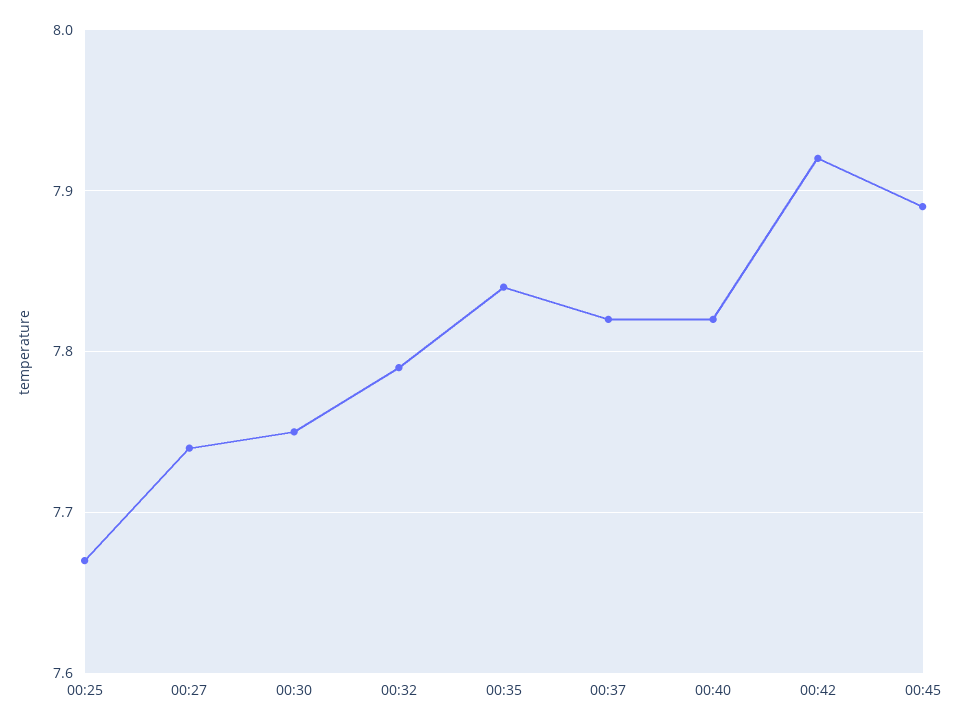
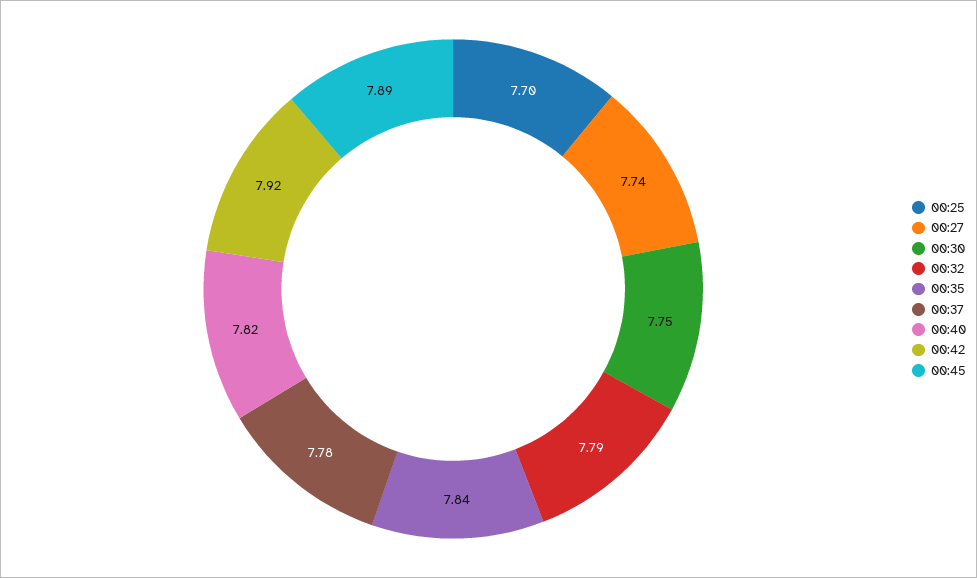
  {
-   "00:25": 7.67,
+   "00:25": 7.7,
    "00:27": 7.74,
    "00:30": 7.75,
    "00:32": 7.79,
    "00:35": 7.84,
-   "00:37": 7.82,
+   "00:37": 7.78,
    "00:40": 7.82,
    "00:42": 7.92,
    "00:45": 7.89
  }

